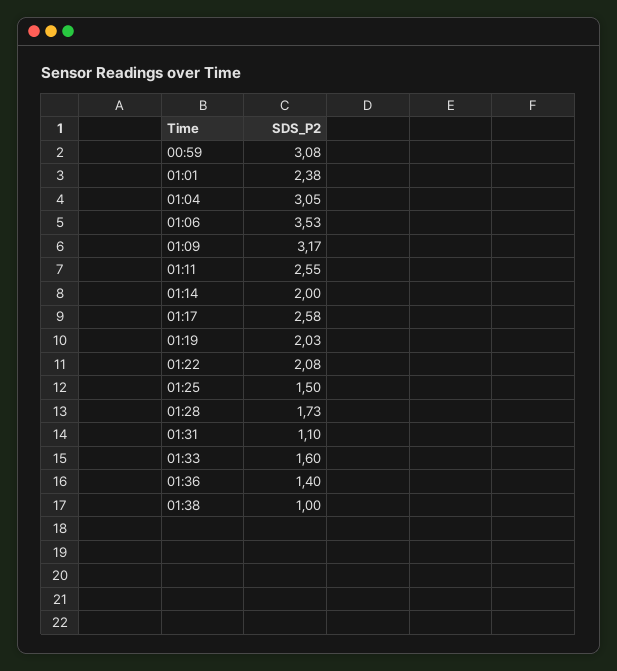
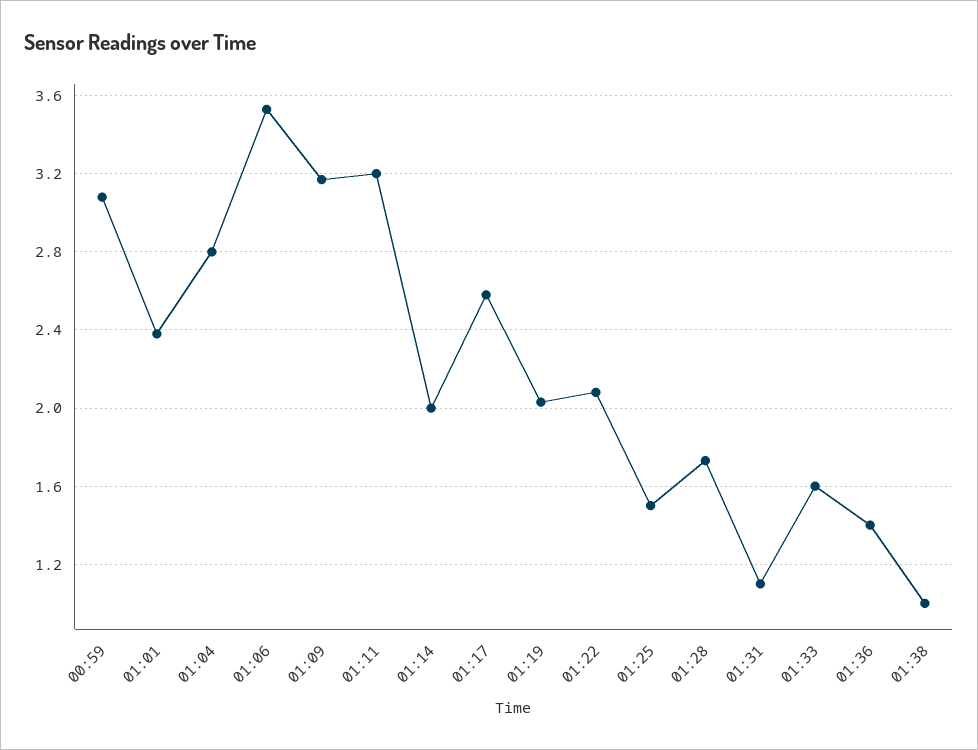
  {
    "00:59": 3.08,
    "01:01": 2.38,
-   "01:04": 3.05,
+   "01:04": 2.8,
    "01:06": 3.53,
    "01:09": 3.17,
-   "01:11": 2.55,
+   "01:11": 3.2,
    "01:14": 2,
    "01:17": 2.58,
    "01:19": 2.03,
    "01:22": 2.08,
    "01:25": 1.5,
    "01:28": 1.73,
    "01:31": 1.1,
    "01:33": 1.6,
    "01:36": 1.4,
    "01:38": 1
  }

